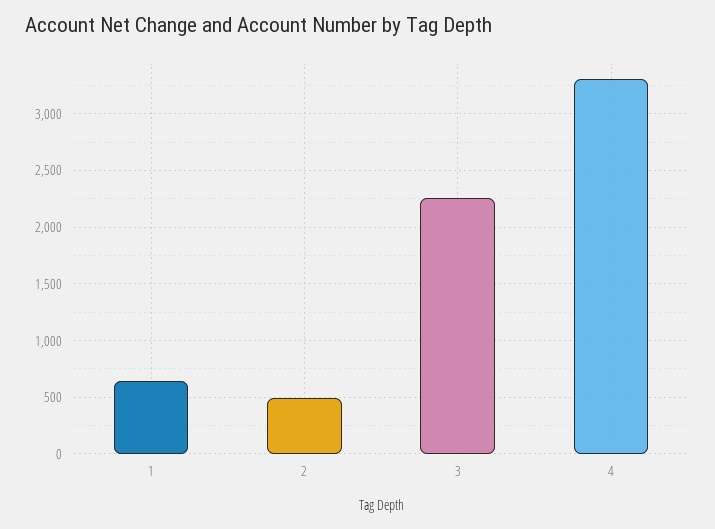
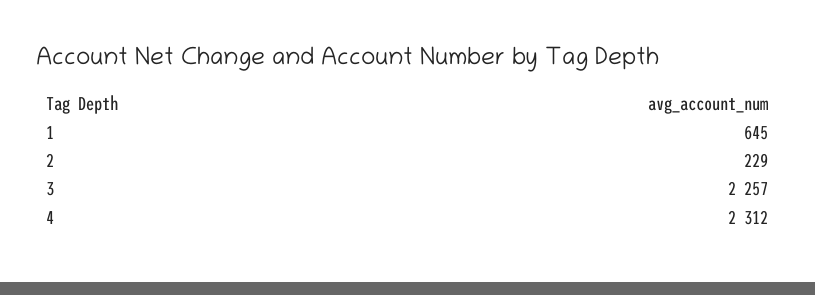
  {
    "1": 645,
-   "2": 500,
+   "2": 229,
    "3": 2257,
-   "4": 3300
+   "4": 2312
  }

